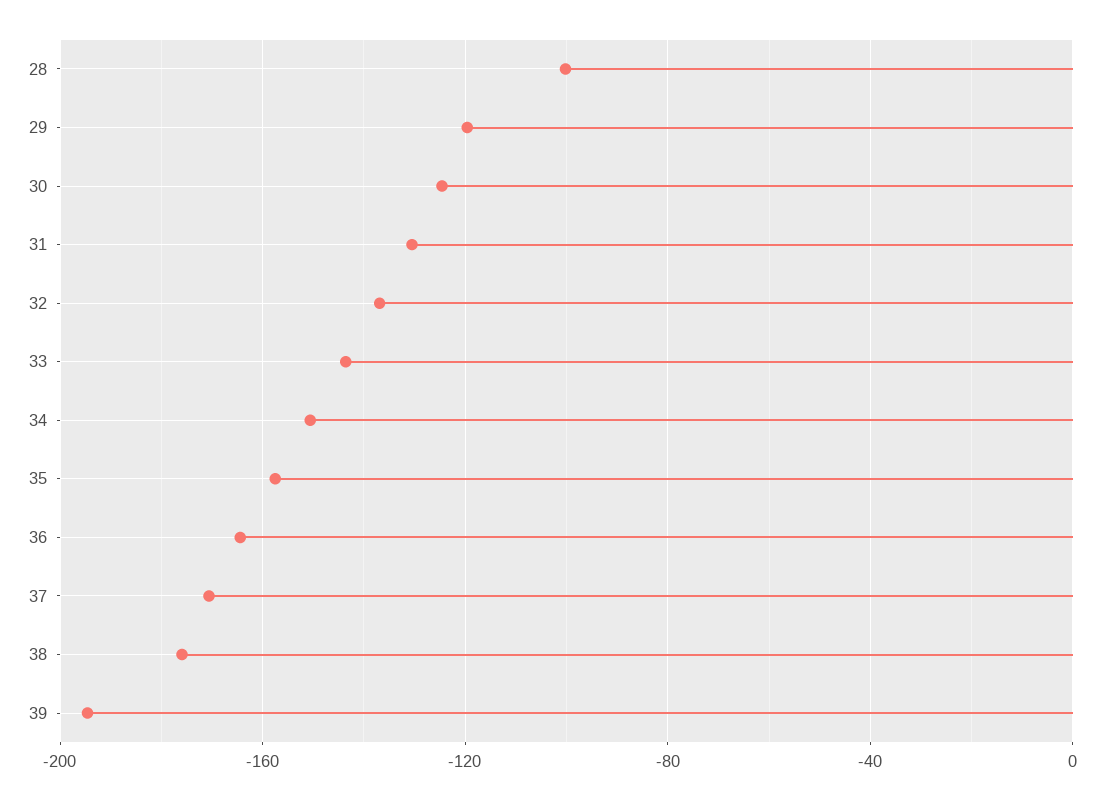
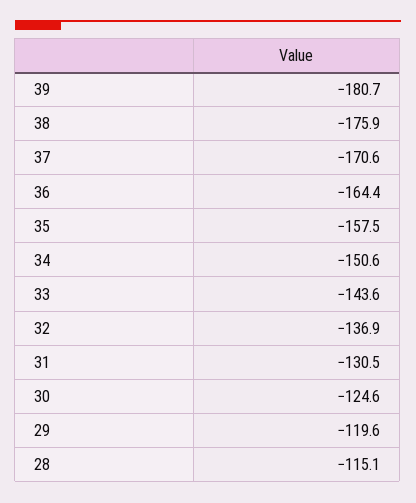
  {
-   "28": -100,
+   "28": -115.1,
    "29": -119.6,
    "30": -124.6,
    "31": -130.5,
    "32": -136.9,
    "33": -143.6,
    "34": -150.6,
    "35": -157.5,
    "36": -164.4,
    "37": -170.6,
    "38": -175.9,
-   "39": -195
+   "39": -180.7
  }

